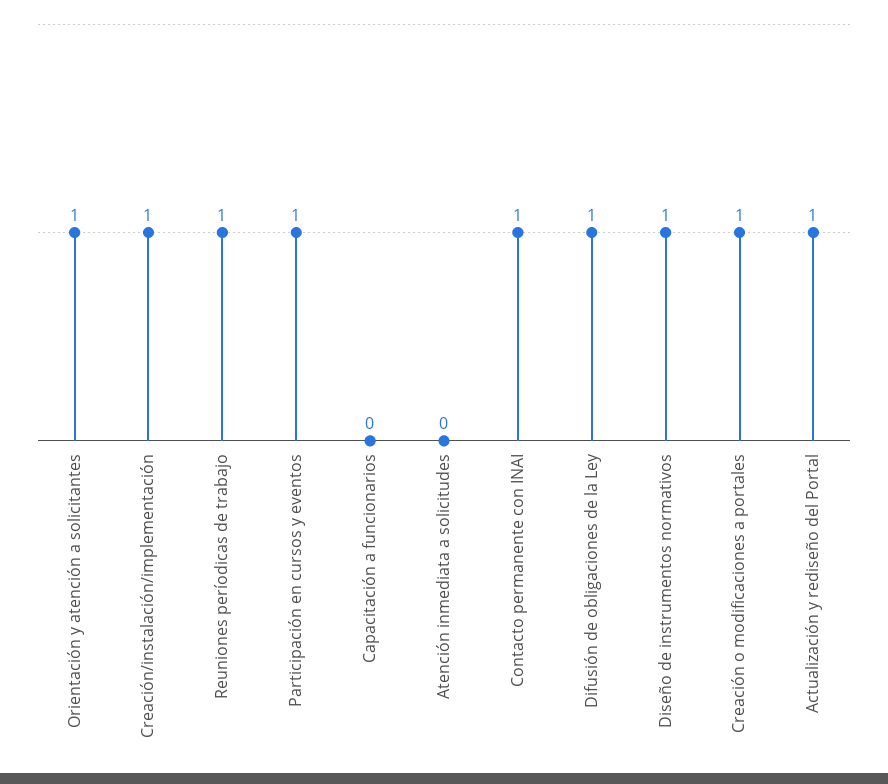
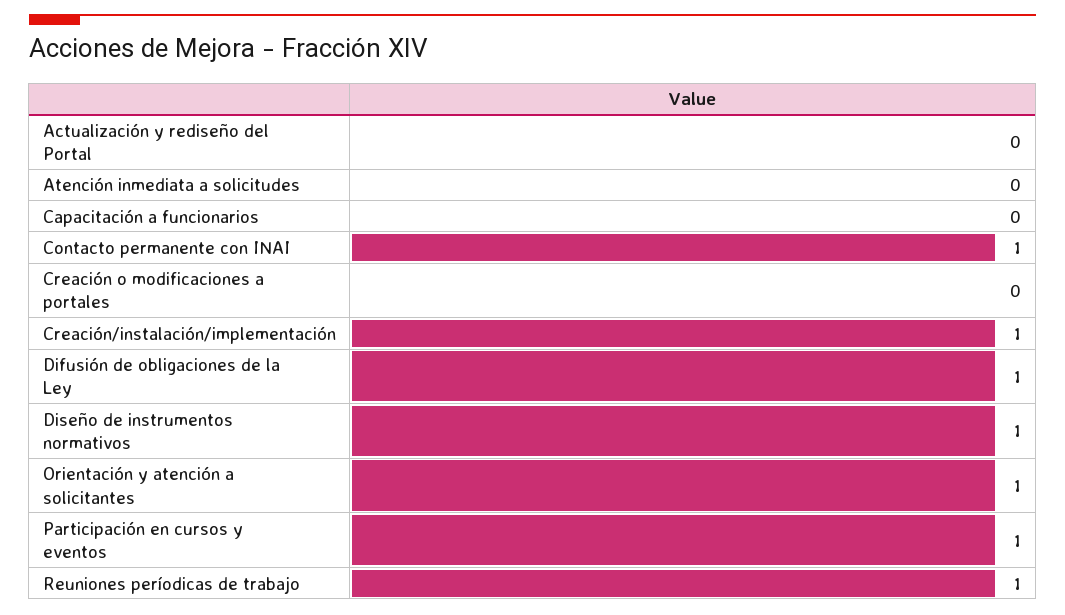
  {
    "Orientación y atención a solicitantes": 1,
    "Creación/instalación/implementación": 1,
    "Reuniones períodicas de trabajo": 1,
    "Participación en cursos y eventos": 1,
    "Capacitación a funcionarios": 0,
    "Atención inmediata a solicitudes": 0,
    "Contacto permanente con INAI": 1,
    "Difusión de obligaciones de la Ley": 1,
    "Diseño de instrumentos normativos": 1,
-   "Creación o modificaciones a portales": 1,
+   "Creación o modificaciones a portales": 0,
-   "Actualización y rediseño del Portal": 1
+   "Actualización y rediseño del Portal": 0
  }

